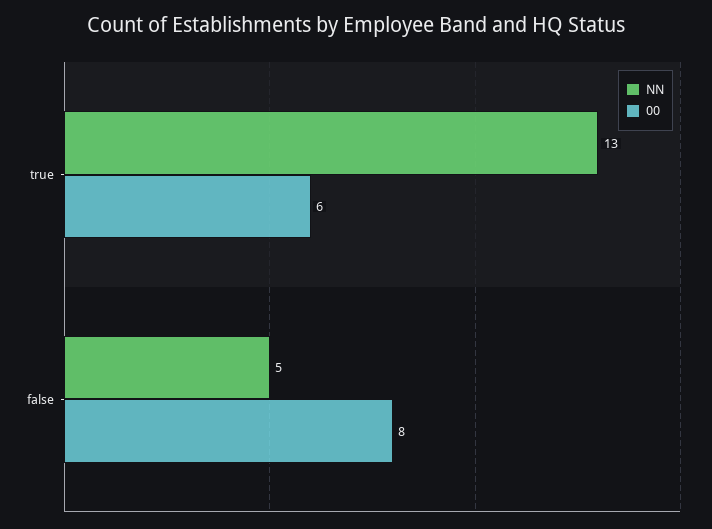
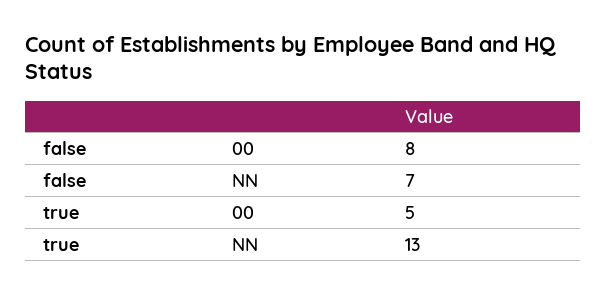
  {
    "NN": {
      "true": 13,
-     "false": 5
+     "false": 7
    },
    "00": {
-     "true": 6,
+     "true": 5,
      "false": 8
    }
  }

